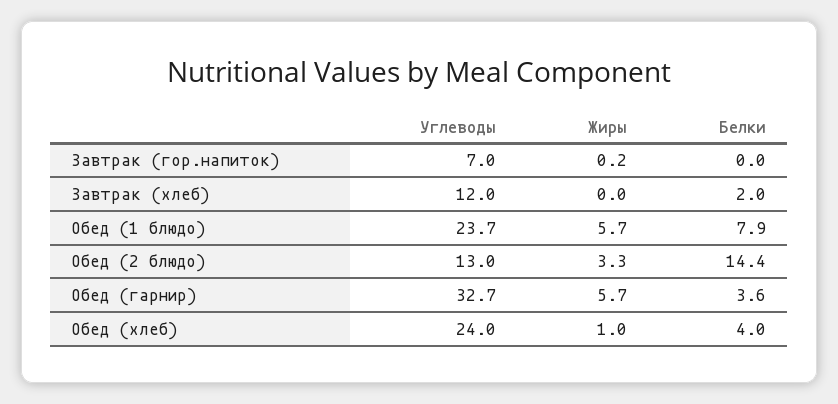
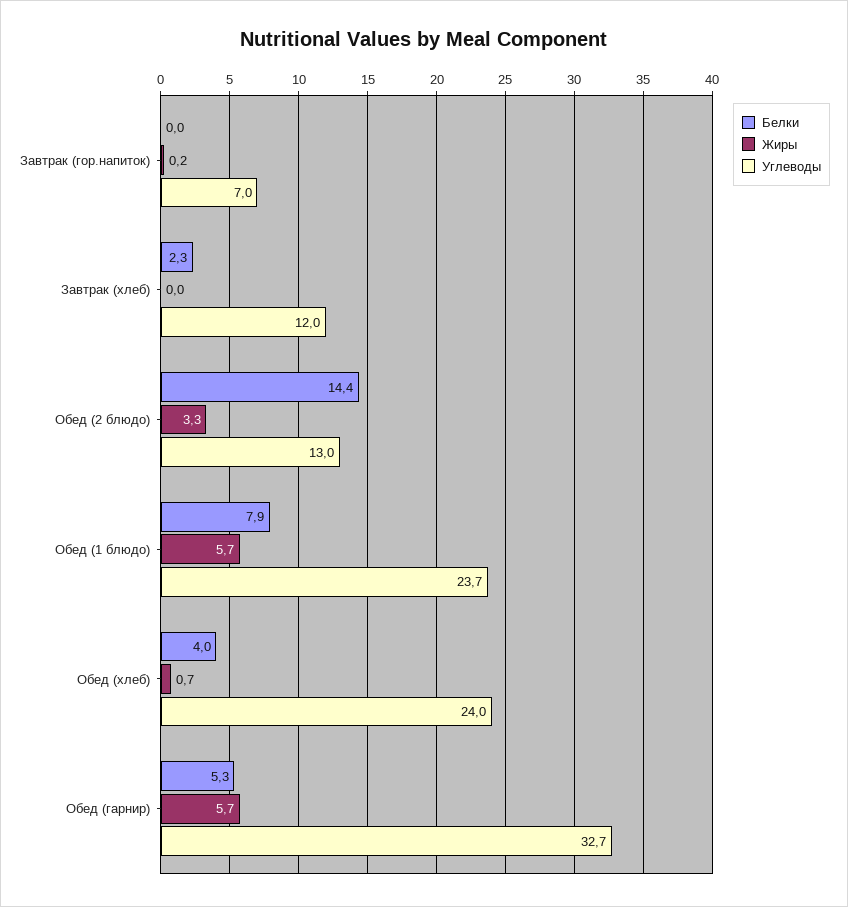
  {
    "Углеводы": {
      "Завтрак (гор.напиток)": 7,
      "Завтрак (хлеб)": 12,
      "Обед (1 блюдо)": 23.7,
      "Обед (2 блюдо)": 13,
      "Обед (гарнир)": 32.7,
      "Обед (хлеб)": 24
    },
    "Жиры": {
      "Завтрак (гор.напиток)": 0.2,
      "Завтрак (хлеб)": 0,
      "Обед (1 блюдо)": 5.7,
      "Обед (2 блюдо)": 3.3,
      "Обед (гарнир)": 5.7,
-     "Обед (хлеб)": 1
+     "Обед (хлеб)": 0.7
    },
    "Белки": {
      "Завтрак (гор.напиток)": 0,
-     "Завтрак (хлеб)": 2,
+     "Завтрак (хлеб)": 2.3,
      "Обед (1 блюдо)": 7.9,
      "Обед (2 блюдо)": 14.4,
-     "Обед (гарнир)": 3.6,
+     "Обед (гарнир)": 5.3,
      "Обед (хлеб)": 4
    }
  }

